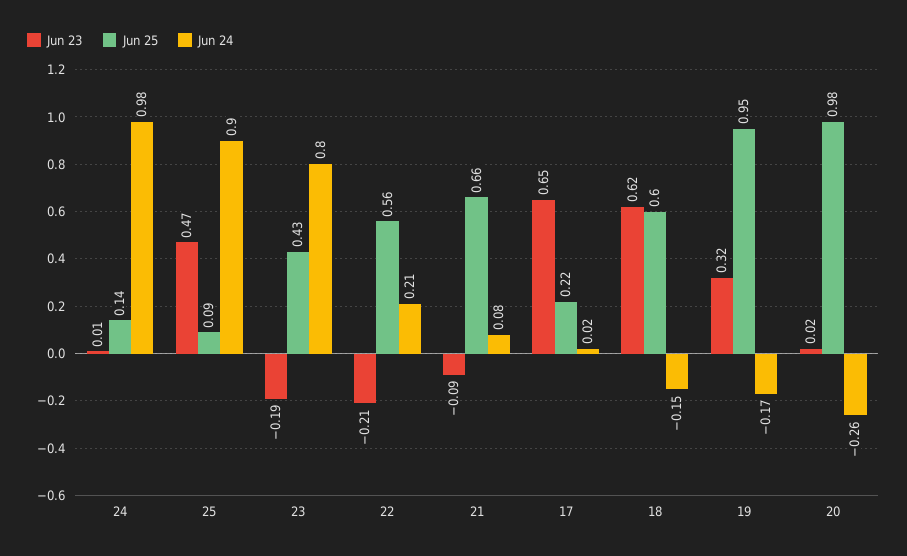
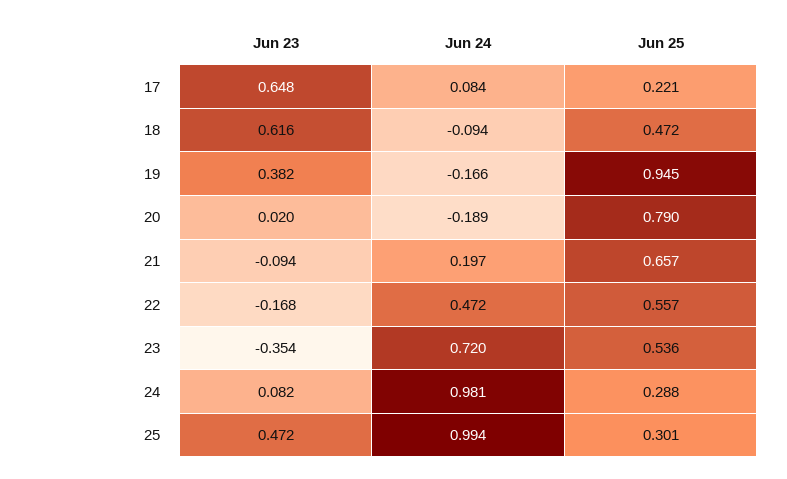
  {
    "Jun 23": {
-     "24": 0.01,
+     "24": 0.082,
      "25": 0.472,
-     "23": -0.19,
+     "23": -0.354,
-     "22": -0.21,
+     "22": -0.168,
      "21": -0.094,
      "17": 0.648,
      "18": 0.616,
-     "19": 0.32,
+     "19": 0.382,
      "20": 0.02
    },
    "Jun 25": {
-     "24": 0.14,
+     "24": 0.288,
-     "25": 0.09,
+     "25": 0.301,
-     "23": 0.43,
+     "23": 0.536,
      "22": 0.557,
      "21": 0.657,
      "17": 0.221,
-     "18": 0.6,
+     "18": 0.472,
      "19": 0.945,
-     "20": 0.98
+     "20": 0.79
    },
    "Jun 24": {
      "24": 0.981,
-     "25": 0.9,
+     "25": 0.994,
-     "23": 0.8,
+     "23": 0.72,
-     "22": 0.21,
+     "22": 0.472,
-     "21": 0.08,
+     "21": 0.197,
-     "17": 0.02,
+     "17": 0.084,
-     "18": -0.15,
+     "18": -0.094,
      "19": -0.166,
-     "20": -0.26
+     "20": -0.189
    }
  }

